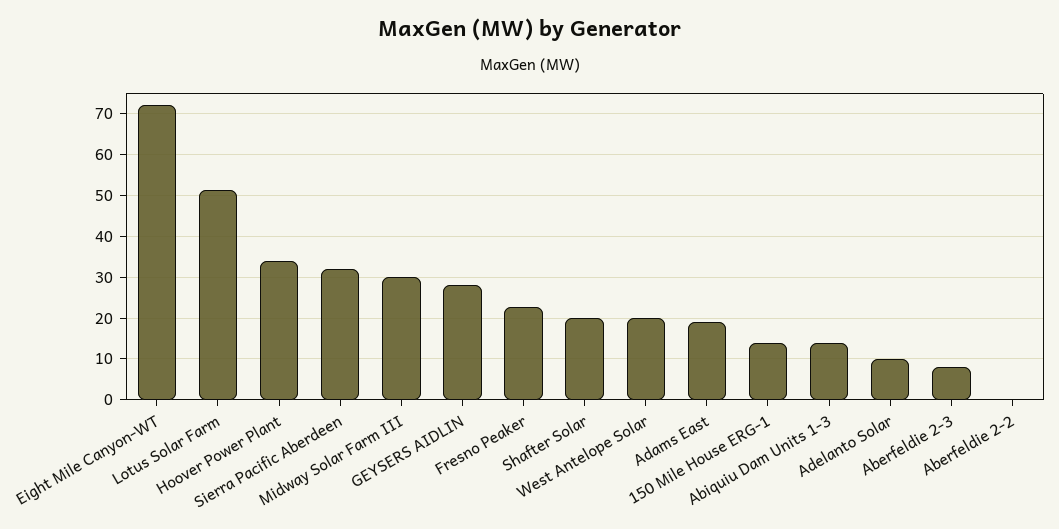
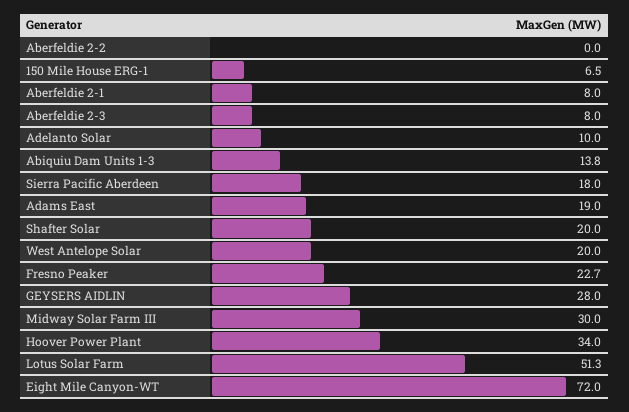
  {
    "Eight Mile Canyon-WT": 72,
    "Lotus Solar Farm": 51.3,
    "Hoover Power Plant": 34,
-   "Sierra Pacific Aberdeen": 32,
+   "Sierra Pacific Aberdeen": 18,
    "Midway Solar Farm III": 30,
    "GEYSERS AIDLIN": 28,
    "Fresno Peaker": 22.7,
    "Shafter Solar": 20,
    "West Antelope Solar": 20,
    "Adams East": 19,
-   "150 Mile House ERG-1": 14,
+   "150 Mile House ERG-1": 6.5,
    "Abiquiu Dam Units 1-3": 13.8,
    "Adelanto Solar": 10,
    "Aberfeldie 2-3": 8,
-   "Aberfeldie 2-2": 0
+   "Aberfeldie 2-2": 0,
+   "Aberfeldie 2-1": 8
  }

